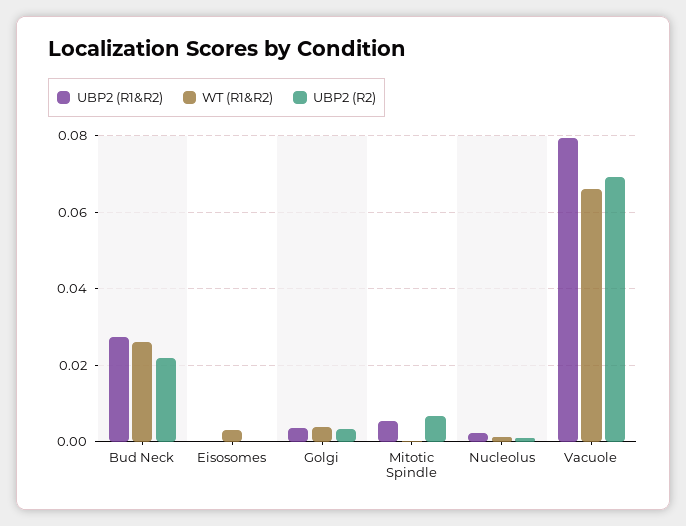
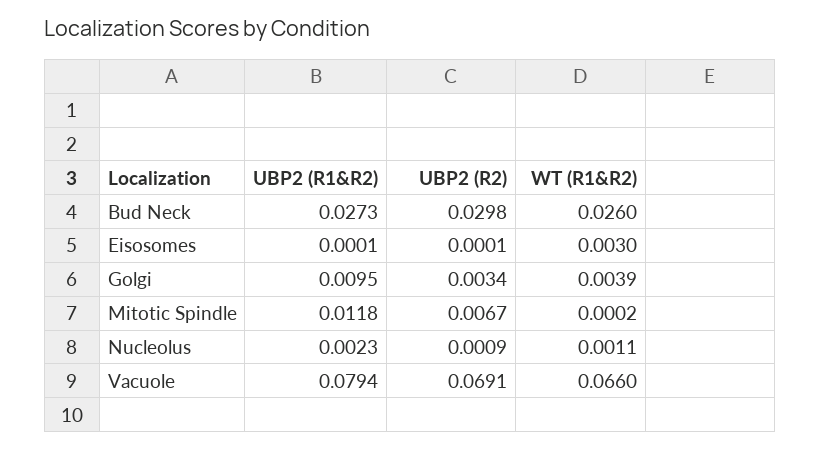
  {
    "UBP2 (R1&R2)": {
      "Bud Neck": 0.0273,
      "Eisosomes": 0.0001,
-     "Golgi": 0.004,
+     "Golgi": 0.0095,
-     "Mitotic Spindle": 0.006,
+     "Mitotic Spindle": 0.0118,
      "Nucleolus": 0.0023,
      "Vacuole": 0.0794
    },
    "WT (R1&R2)": {
      "Bud Neck": 0.026,
      "Eisosomes": 0.003,
      "Golgi": 0.0039,
      "Mitotic Spindle": 0.0002,
      "Nucleolus": 0.0011,
      "Vacuole": 0.066
    },
    "UBP2 (R2)": {
-     "Bud Neck": 0.022,
+     "Bud Neck": 0.0298,
      "Eisosomes": 0.0001,
      "Golgi": 0.0034,
      "Mitotic Spindle": 0.0067,
      "Nucleolus": 0.0009,
      "Vacuole": 0.0691
    }
  }

